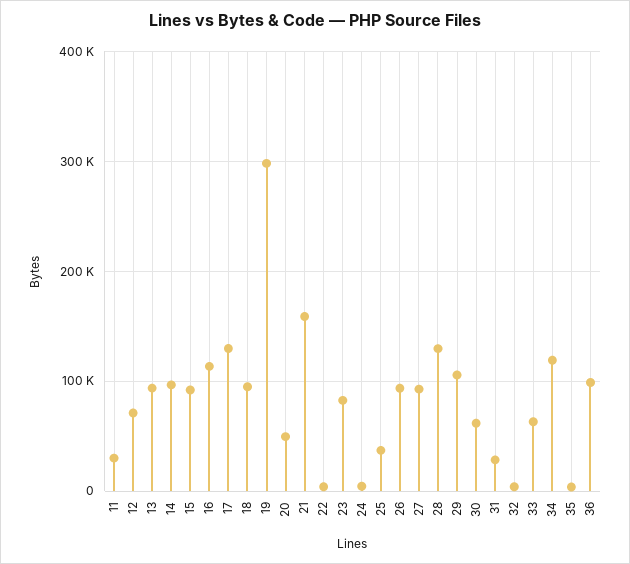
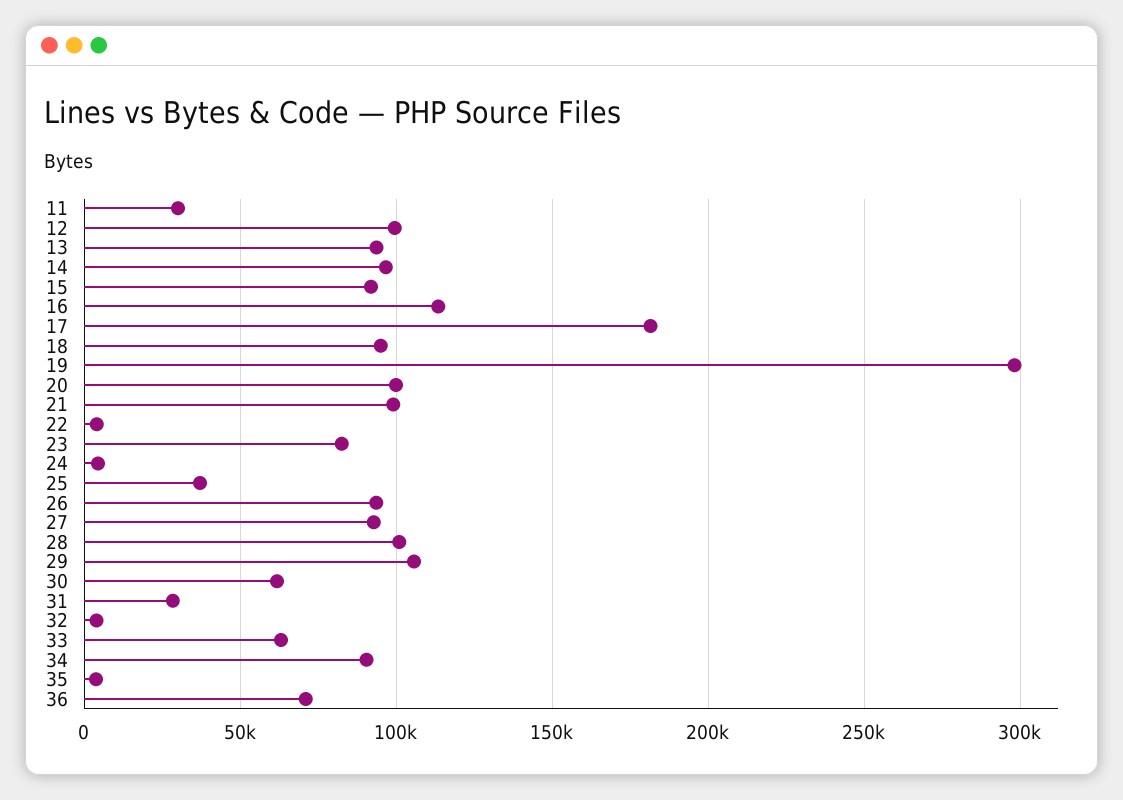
  {
    "11": 30000,
-   "12": 70000,
+   "12": 100000,
    "13": 95000,
    "14": 95000,
    "15": 90000,
    "16": 115000,
-   "17": 130000,
+   "17": 180000,
    "18": 95000,
    "19": 300000,
-   "20": 50000,
+   "20": 100000,
-   "21": 160000,
+   "21": 100000,
    "22": 5000,
    "23": 85000,
    "24": 5000,
    "25": 35000,
    "26": 95000,
    "27": 95000,
-   "28": 130000,
+   "28": 100000,
    "29": 105000,
    "30": 60000,
    "31": 30000,
    "32": 5000,
    "33": 65000,
-   "34": 120000,
+   "34": 90000,
    "35": 5000,
-   "36": 100000
+   "36": 70000
  }

